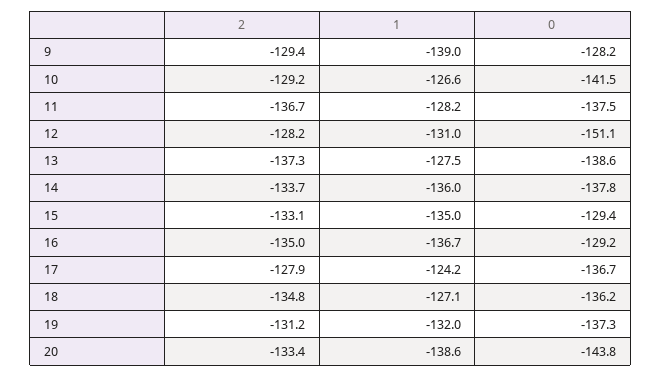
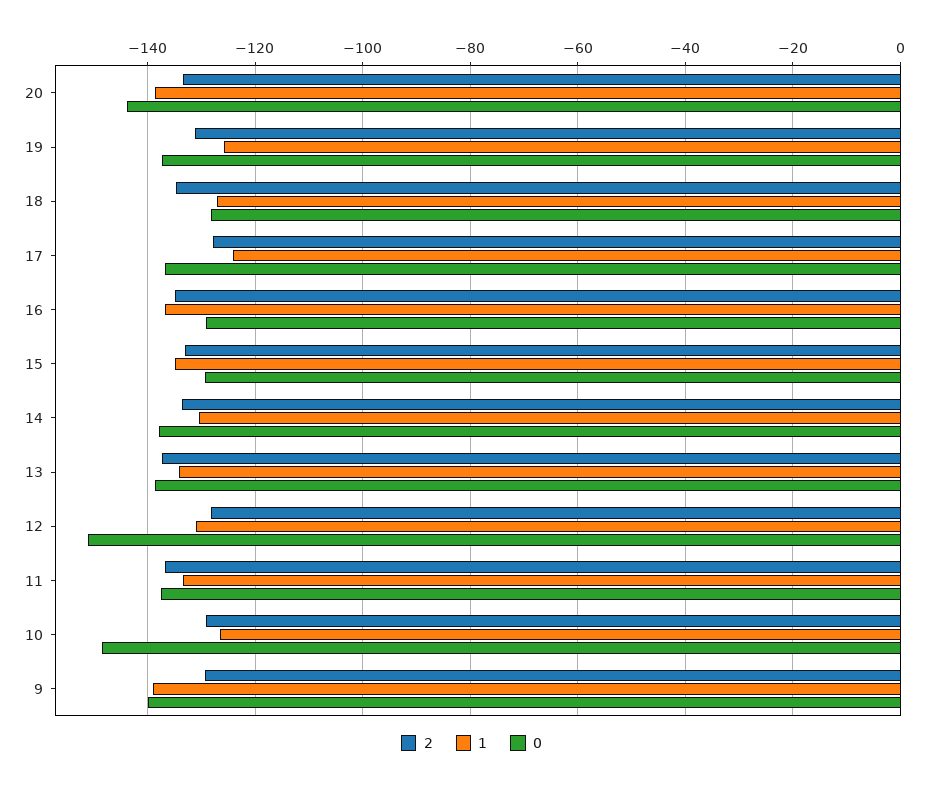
  {
    "2": {
      "9": -129.4,
      "10": -129.2,
      "11": -136.7,
      "12": -128.2,
      "13": -137.3,
      "14": -133.7,
      "15": -133.1,
      "16": -135,
      "17": -127.9,
      "18": -134.8,
      "19": -131.2,
      "20": -133.4
    },
    "1": {
      "9": -139,
      "10": -126.6,
-     "11": -128.2,
+     "11": -134,
      "12": -131,
-     "13": -127.5,
+     "13": -134,
-     "14": -136,
+     "14": -130,
      "15": -135,
      "16": -136.7,
      "17": -124.2,
      "18": -127.1,
-     "19": -132,
+     "19": -126,
      "20": -138.6
    },
    "0": {
-     "9": -128.2,
+     "9": -140,
-     "10": -141.5,
+     "10": -148,
      "11": -137.5,
      "12": -151.1,
      "13": -138.6,
      "14": -137.8,
      "15": -129.4,
      "16": -129.2,
      "17": -136.7,
-     "18": -136.2,
+     "18": -128,
      "19": -137.3,
      "20": -143.8
    }
  }

